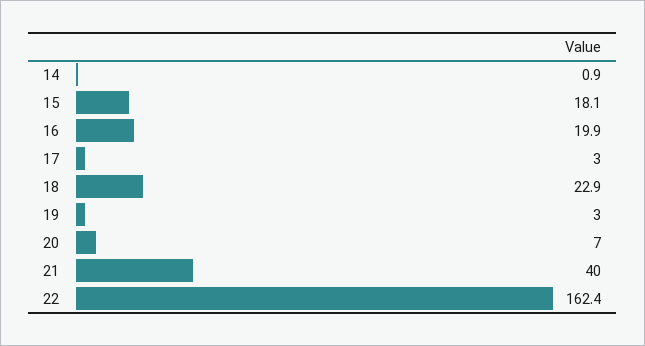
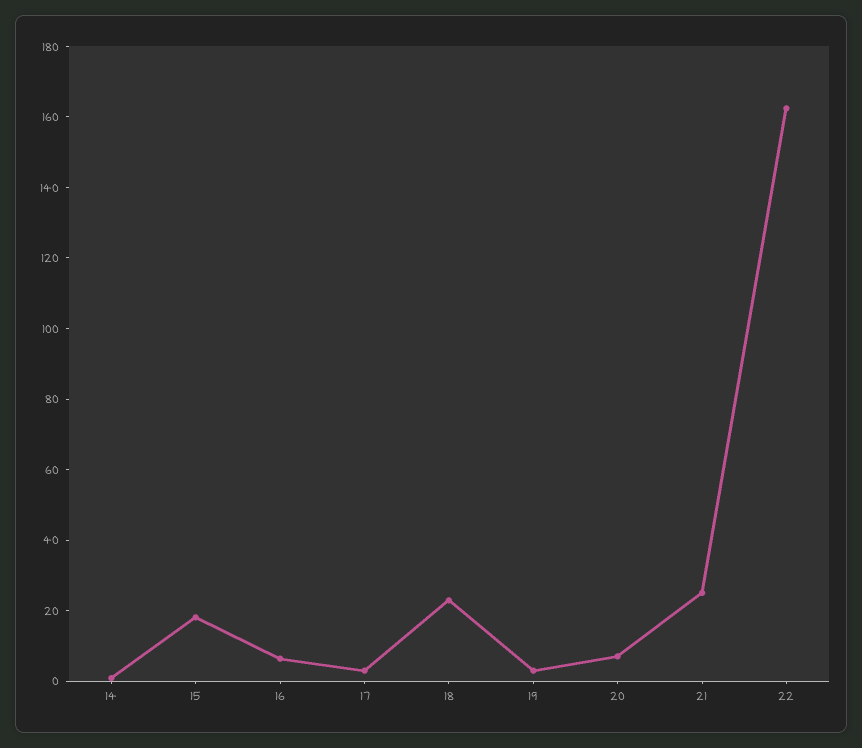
  {
    "14": 0.9,
    "15": 18.1,
-   "16": 19.9,
+   "16": 5,
    "17": 3,
    "18": 22.9,
    "19": 3,
    "20": 7,
-   "21": 40,
+   "21": 25,
    "22": 162.4
  }

